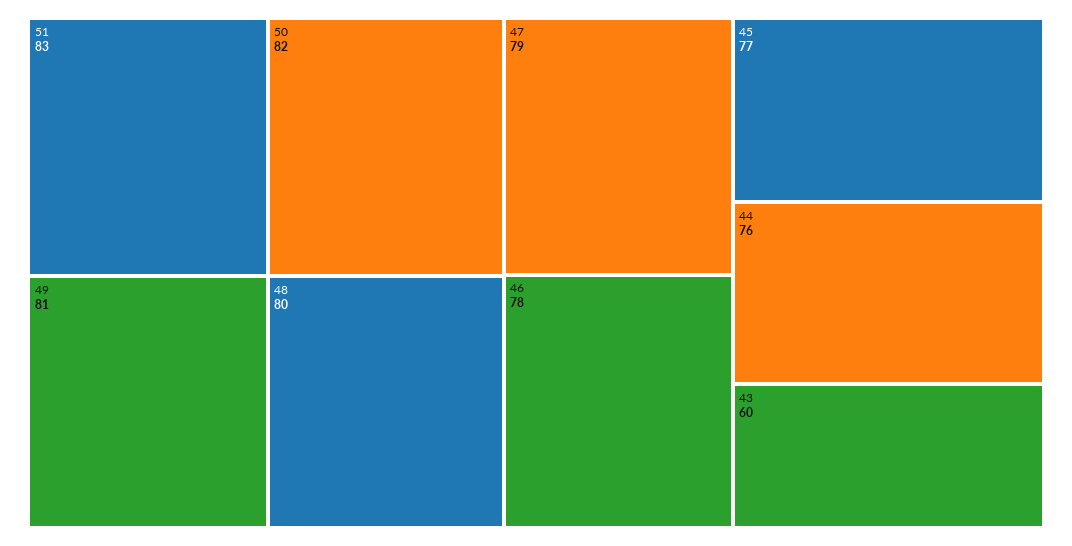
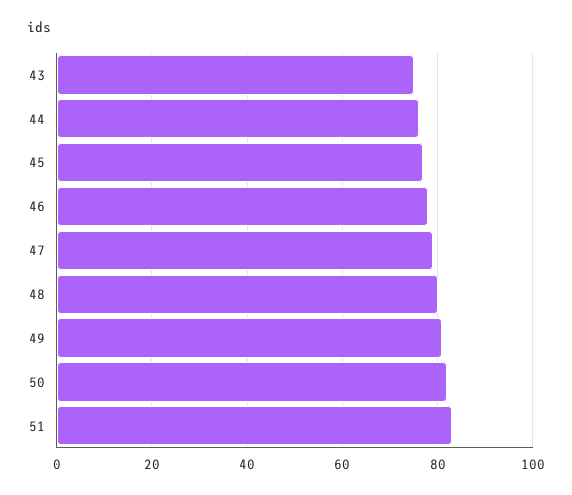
  {
    "51": 83,
    "50": 82,
    "49": 81,
    "48": 80,
    "47": 79,
    "46": 78,
    "45": 77,
    "44": 76,
-   "43": 60
+   "43": 75
  }

